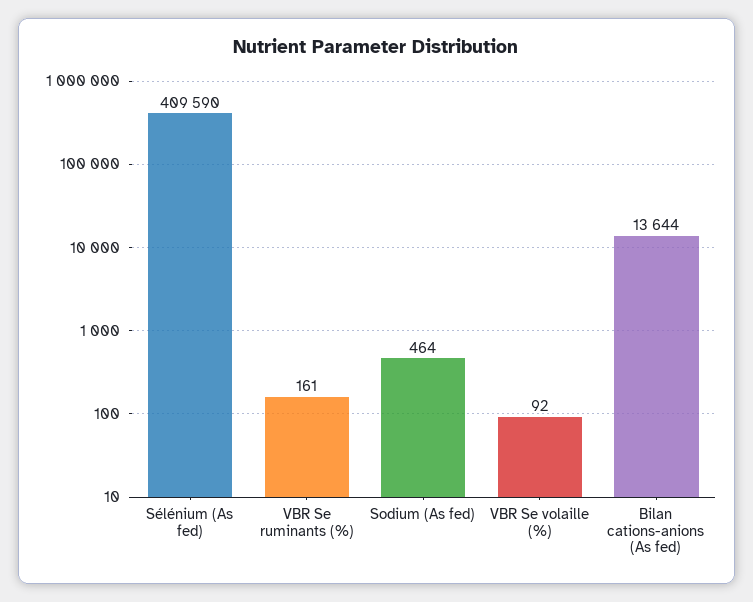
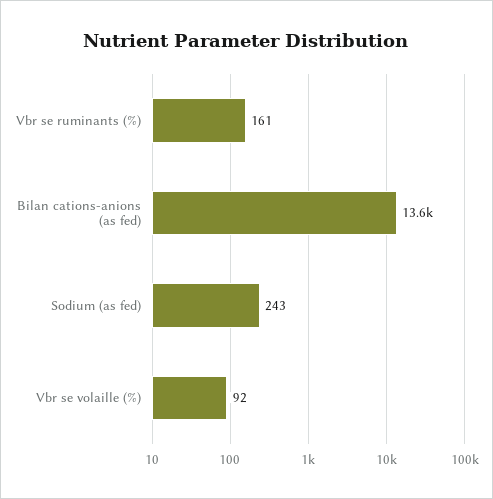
  {
-   "Sélénium (As fed)": 409590,
    "VBR Se ruminants (%)": 161,
-   "Sodium (As fed)": 464,
+   "Sodium (As fed)": 243,
    "VBR Se volaille (%)": 92,
    "Bilan cations-anions (As fed)": 13644
  }

